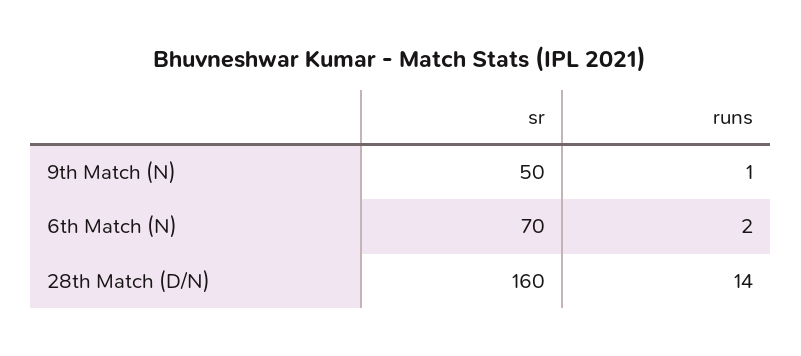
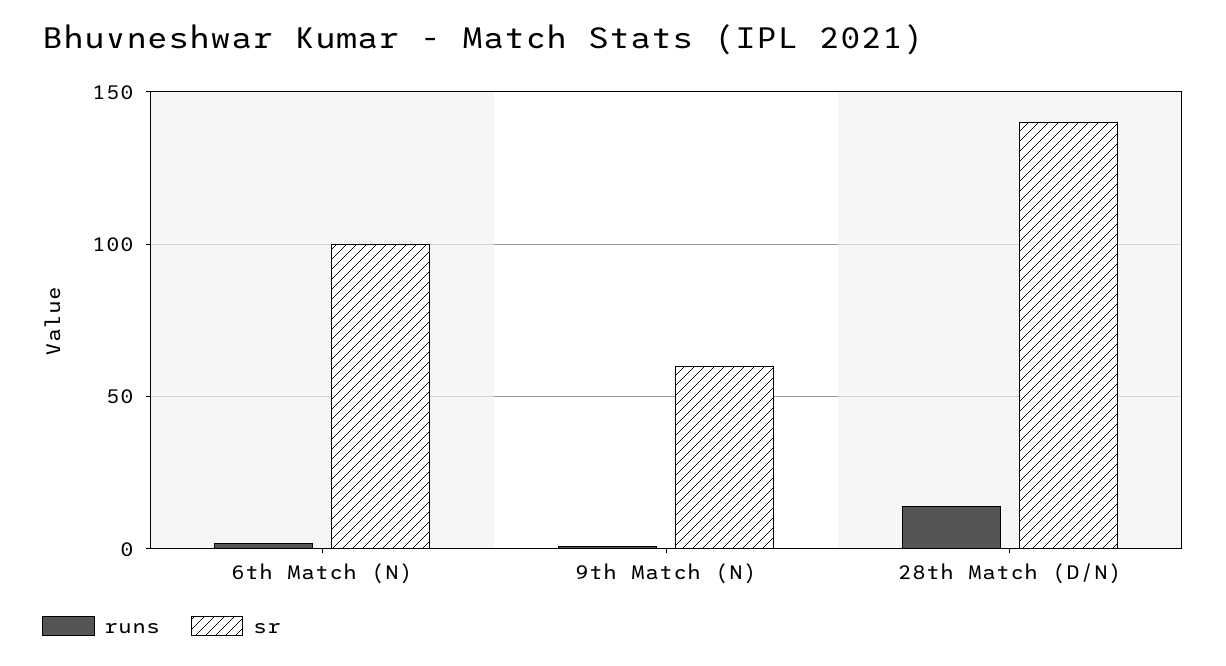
  {
    "sr": {
-     "9th Match (N)": 50,
+     "9th Match (N)": 60,
-     "6th Match (N)": 70,
+     "6th Match (N)": 100,
-     "28th Match (D/N)": 160
+     "28th Match (D/N)": 140
    },
    "runs": {
      "9th Match (N)": 1,
      "6th Match (N)": 2,
      "28th Match (D/N)": 14
    }
  }

